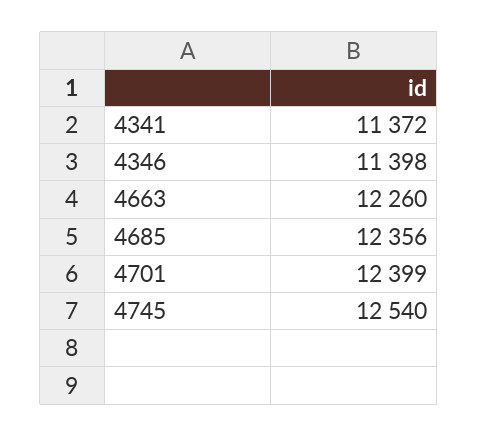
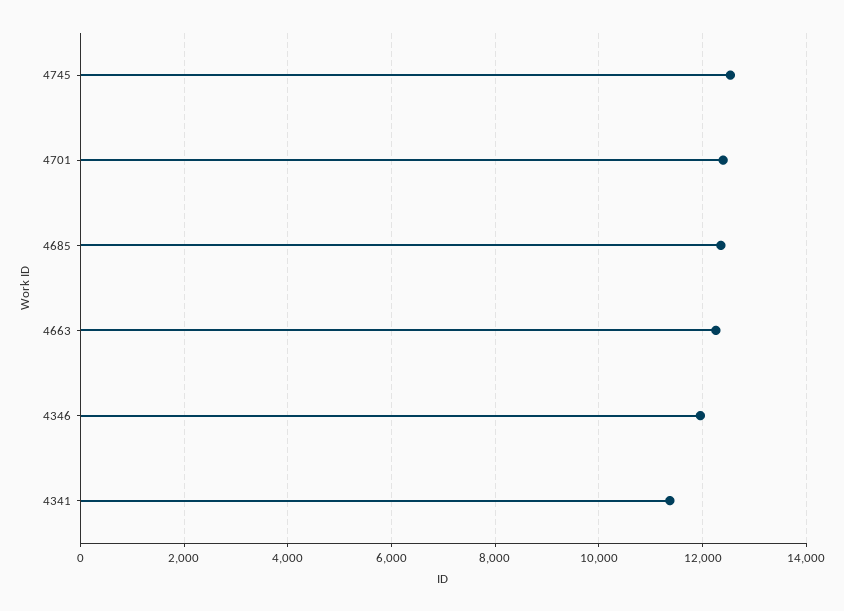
  {
    "4341": 11372,
-   "4346": 11398,
+   "4346": 12000,
    "4663": 12260,
    "4685": 12356,
    "4701": 12399,
    "4745": 12540
  }

